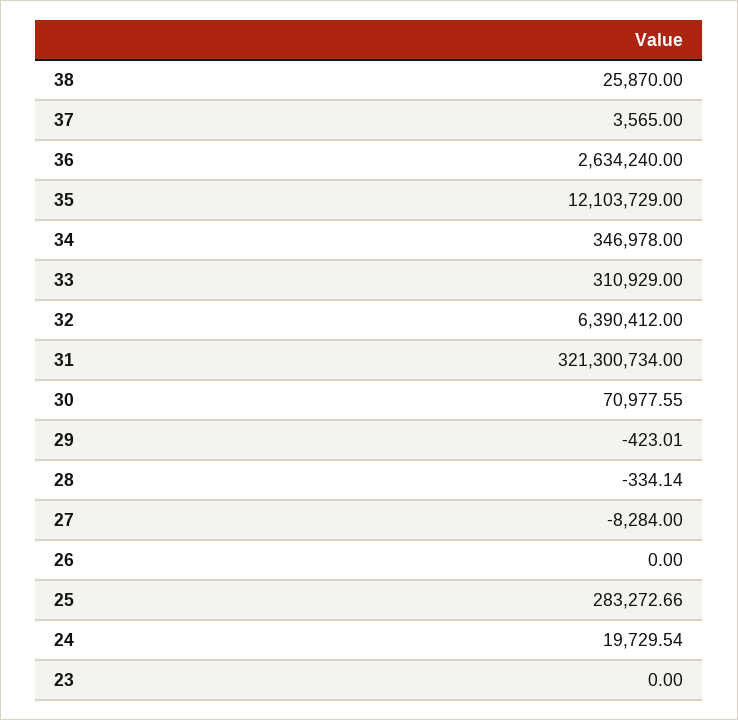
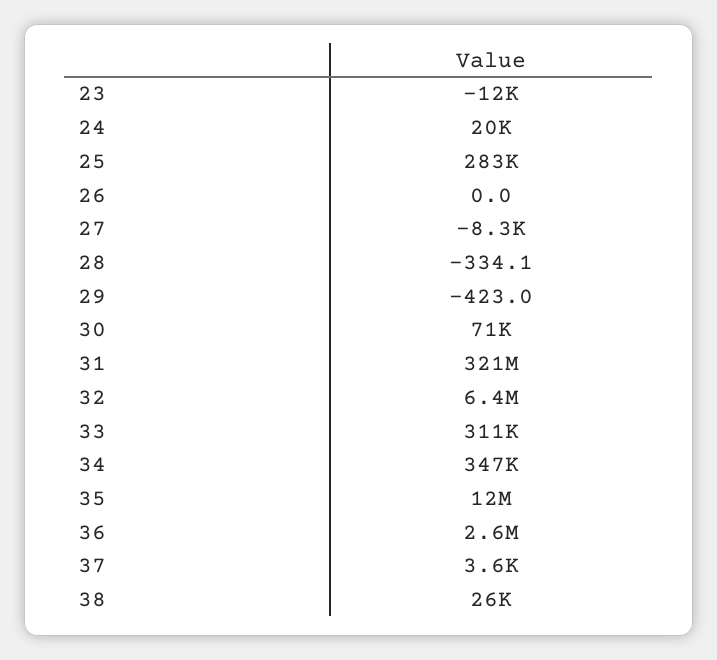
  {
    "38": 25870,
    "37": 3565,
    "36": 2634240,
    "35": 12103729,
    "34": 346978,
    "33": 310929,
    "32": 6390412,
    "31": 321300734,
    "30": 70977.55,
    "29": -423.01,
    "28": -334.14,
    "27": -8284,
    "26": 0,
    "25": 283272.66,
    "24": 19729.54,
-   "23": 0
+   "23": -12000
  }

